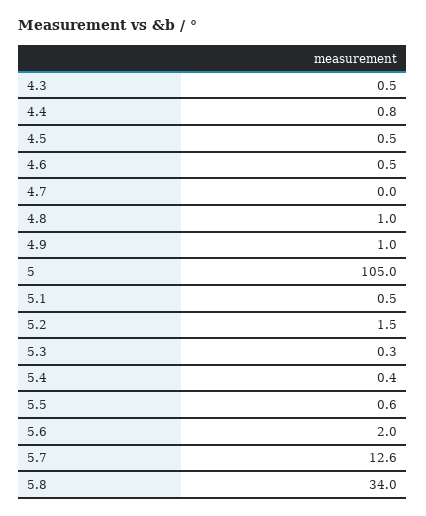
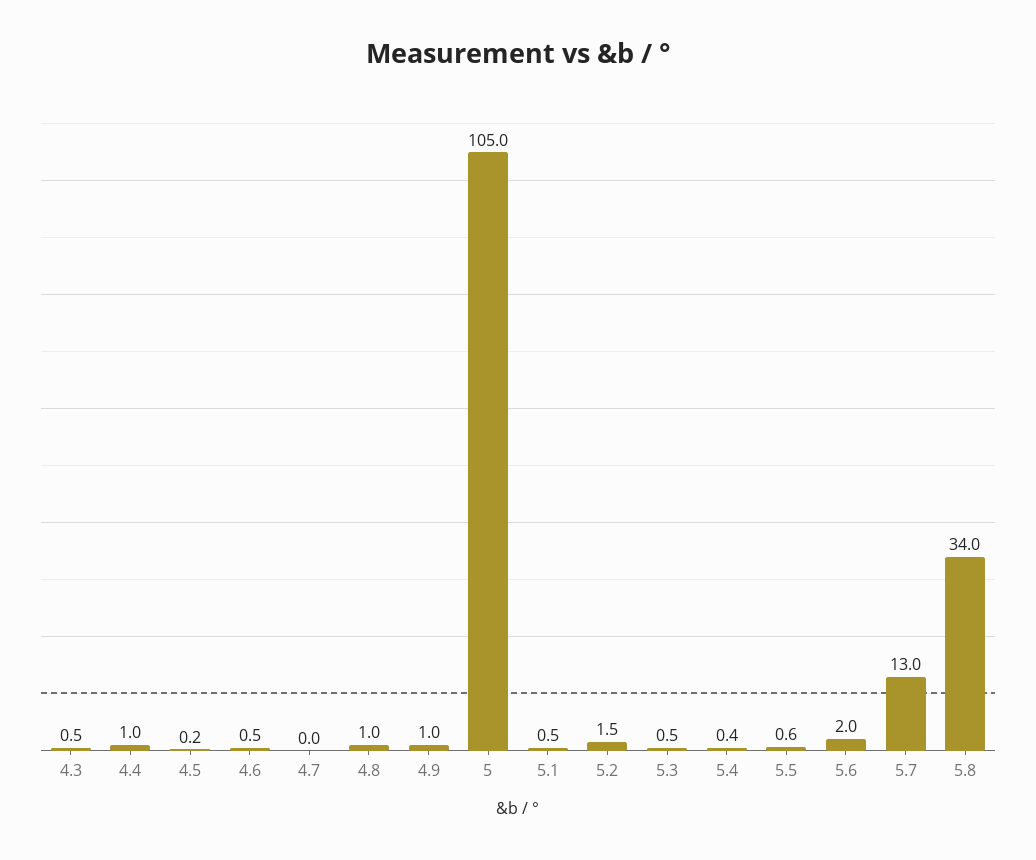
  {
    "4.3": 0.5,
-   "4.4": 0.8,
+   "4.4": 1,
-   "4.5": 0.5,
+   "4.5": 0.2,
    "4.6": 0.5,
    "4.7": 0,
    "4.8": 1,
    "4.9": 1,
    "5": 105,
    "5.1": 0.5,
    "5.2": 1.5,
-   "5.3": 0.3,
+   "5.3": 0.5,
    "5.4": 0.4,
    "5.5": 0.6,
    "5.6": 2,
-   "5.7": 12.6,
+   "5.7": 13,
    "5.8": 34
  }

